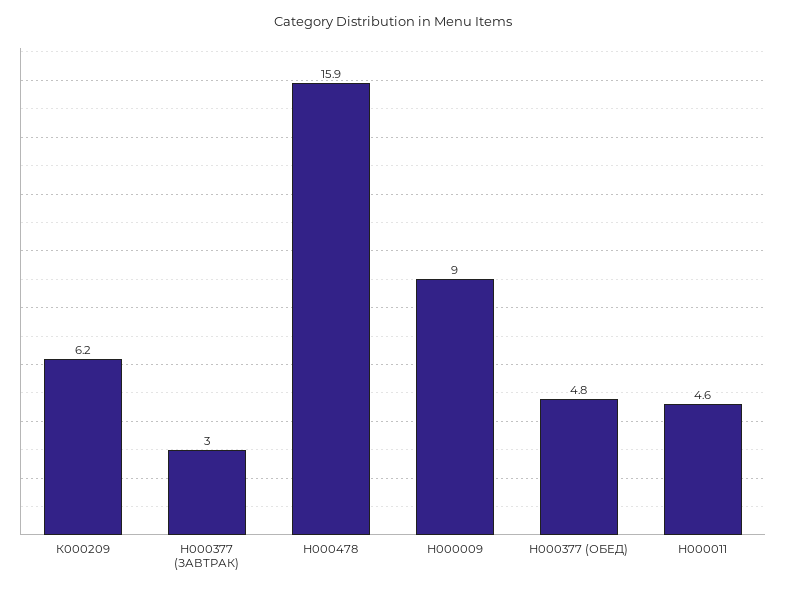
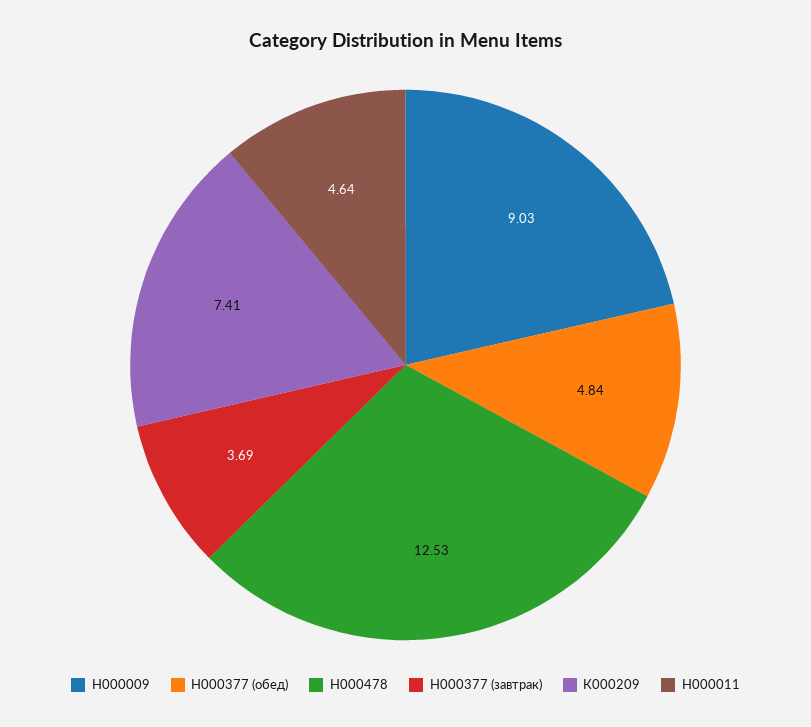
  {
-   "К000209": 6.2,
+   "К000209": 7.41,
-   "Н000377 (ЗАВТРАК)": 3,
+   "Н000377 (ЗАВТРАК)": 3.69,
-   "Н000478": 15.9,
+   "Н000478": 12.53,
    "Н000009": 9.03,
    "Н000377 (ОБЕД)": 4.84,
    "Н000011": 4.64
  }

